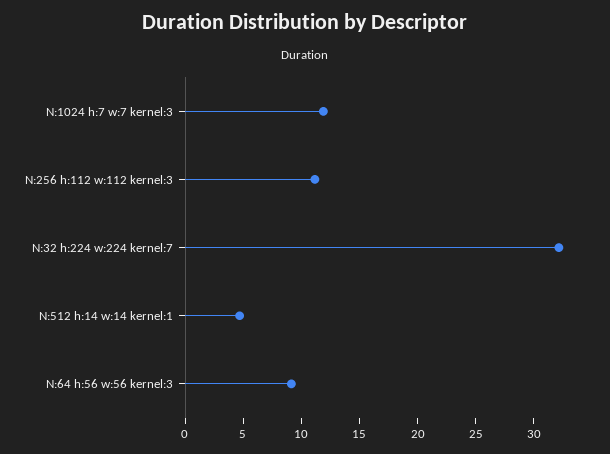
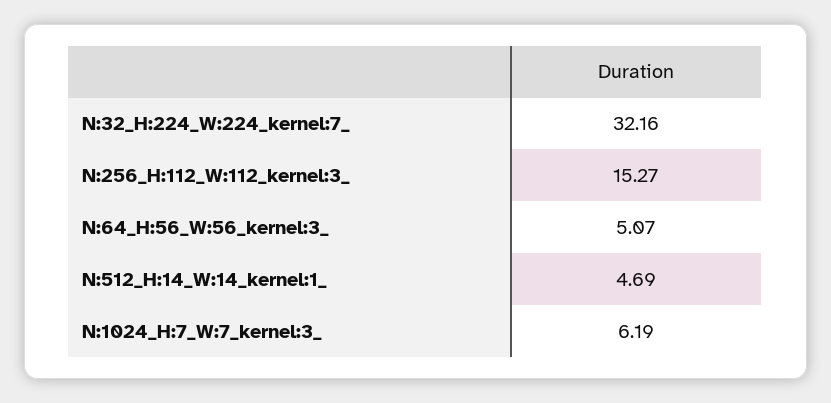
  {
-   "N:1024 h:7 w:7 kernel:3": 12,
+   "N:1024 h:7 w:7 kernel:3": 6.19,
-   "N:256 h:112 w:112 kernel:3": 11,
+   "N:256 h:112 w:112 kernel:3": 15.27,
    "N:32 h:224 w:224 kernel:7": 32.16,
    "N:512 h:14 w:14 kernel:1": 4.69,
-   "N:64 h:56 w:56 kernel:3": 9
+   "N:64 h:56 w:56 kernel:3": 5.07
  }

